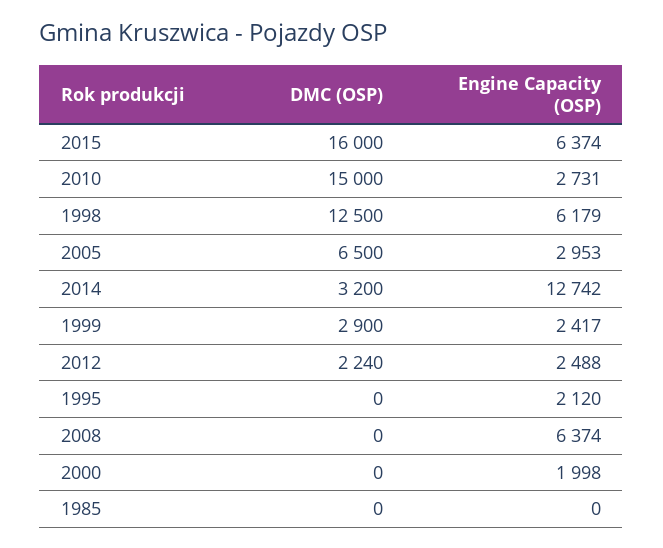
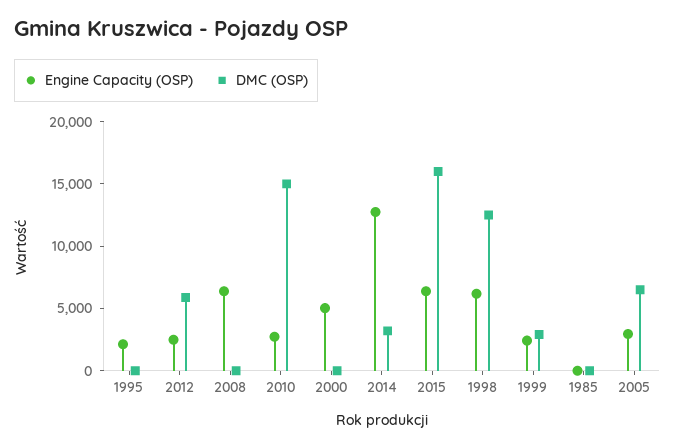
  {
    "DMC (OSP)": {
      "2015": 16000,
      "2010": 15000,
      "1998": 12500,
      "2005": 6500,
      "2014": 3200,
      "1999": 2900,
-     "2012": 2240,
+     "2012": 6000,
      "1995": 0,
      "2008": 0,
      "2000": 0,
      "1985": 0
    },
    "Engine Capacity (OSP)": {
      "2015": 6374,
      "2010": 2731,
      "1998": 6179,
      "2005": 2953,
      "2014": 12742,
      "1999": 2417,
      "2012": 2488,
      "1995": 2120,
      "2008": 6374,
-     "2000": 1998,
+     "2000": 5000,
      "1985": 0
    }
  }

